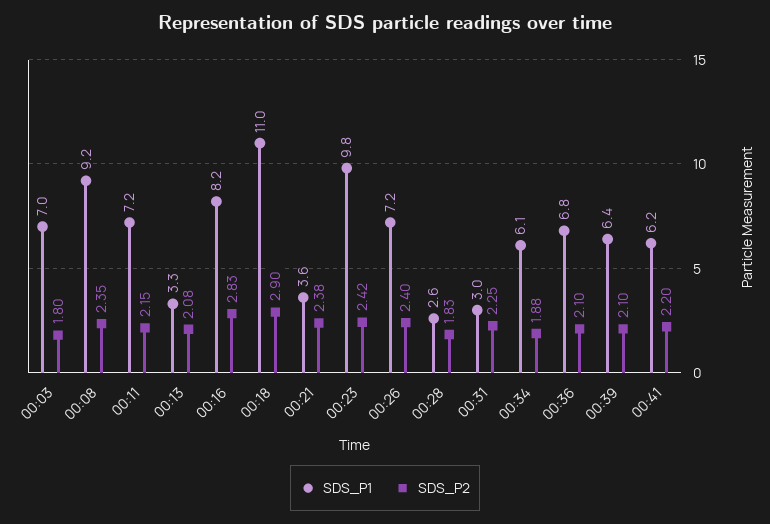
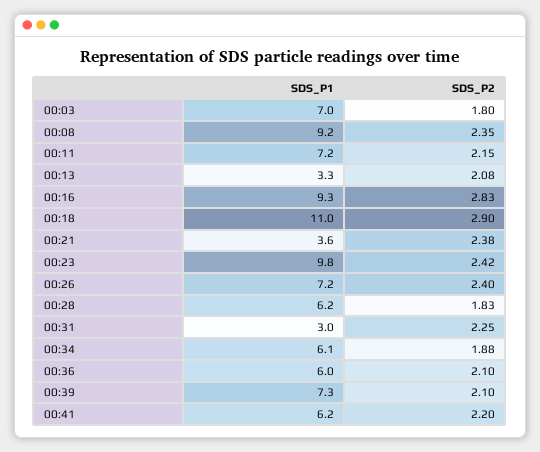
  {
    "SDS_P1": {
      "00:03": 7,
      "00:08": 9.2,
      "00:11": 7.2,
      "00:13": 3.3,
-     "00:16": 8.2,
+     "00:16": 9.3,
      "00:18": 11,
      "00:21": 3.6,
      "00:23": 9.8,
      "00:26": 7.2,
-     "00:28": 2.6,
+     "00:28": 6.2,
      "00:31": 3,
      "00:34": 6.1,
-     "00:36": 6.8,
+     "00:36": 6,
-     "00:39": 6.4,
+     "00:39": 7.3,
      "00:41": 6.2
    },
    "SDS_P2": {
      "00:03": 1.8,
      "00:08": 2.35,
      "00:11": 2.15,
      "00:13": 2.08,
      "00:16": 2.83,
      "00:18": 2.9,
      "00:21": 2.38,
      "00:23": 2.42,
      "00:26": 2.4,
      "00:28": 1.83,
      "00:31": 2.25,
      "00:34": 1.88,
      "00:36": 2.1,
      "00:39": 2.1,
      "00:41": 2.2
    }
  }

